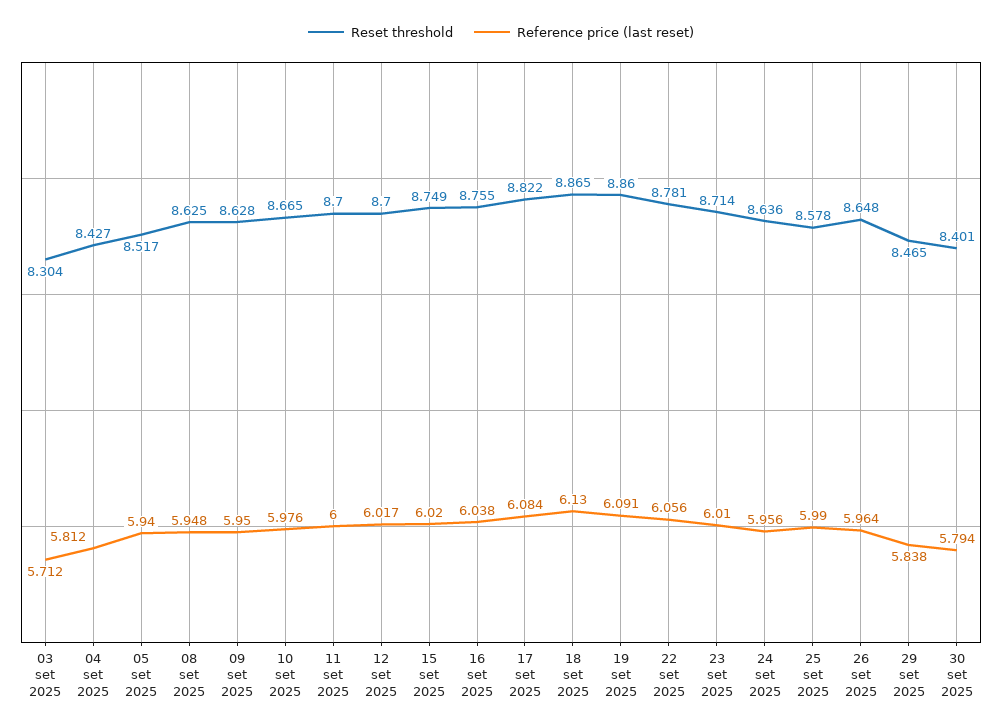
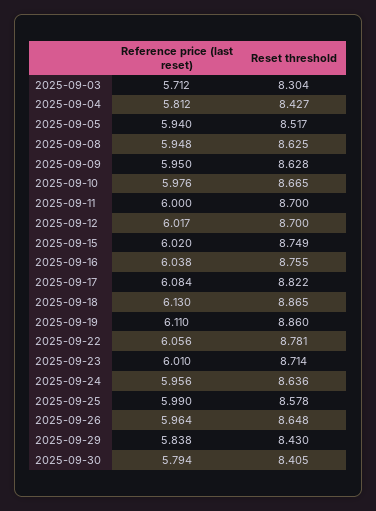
  {
    "Reset threshold": {
      "03 set 2025": 8.304,
      "04 set 2025": 8.427,
      "05 set 2025": 8.517,
      "08 set 2025": 8.625,
      "09 set 2025": 8.628,
      "10 set 2025": 8.665,
      "11 set 2025": 8.7,
      "12 set 2025": 8.7,
      "15 set 2025": 8.749,
      "16 set 2025": 8.755,
      "17 set 2025": 8.822,
      "18 set 2025": 8.865,
      "19 set 2025": 8.86,
      "22 set 2025": 8.781,
      "23 set 2025": 8.714,
      "24 set 2025": 8.636,
      "25 set 2025": 8.578,
      "26 set 2025": 8.648,
-     "29 set 2025": 8.465,
+     "29 set 2025": 8.43,
-     "30 set 2025": 8.401
+     "30 set 2025": 8.405
    },
    "Reference price (last reset)": {
      "03 set 2025": 5.712,
      "04 set 2025": 5.812,
      "05 set 2025": 5.94,
      "08 set 2025": 5.948,
      "09 set 2025": 5.95,
      "10 set 2025": 5.976,
      "11 set 2025": 6,
      "12 set 2025": 6.017,
      "15 set 2025": 6.02,
      "16 set 2025": 6.038,
      "17 set 2025": 6.084,
      "18 set 2025": 6.13,
-     "19 set 2025": 6.091,
+     "19 set 2025": 6.11,
      "22 set 2025": 6.056,
      "23 set 2025": 6.01,
      "24 set 2025": 5.956,
      "25 set 2025": 5.99,
      "26 set 2025": 5.964,
      "29 set 2025": 5.838,
      "30 set 2025": 5.794
    }
  }

